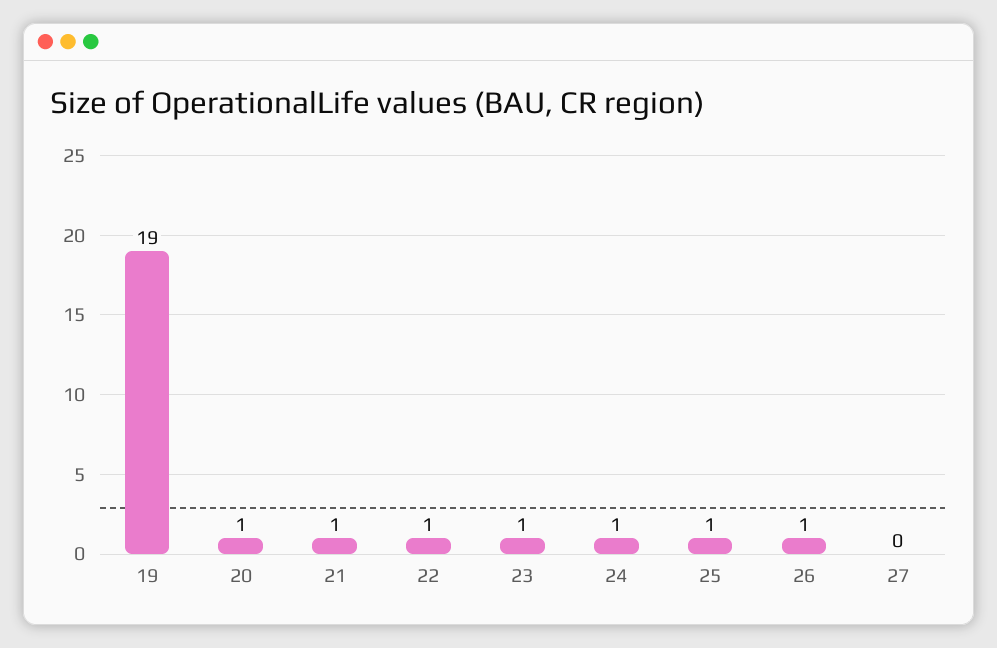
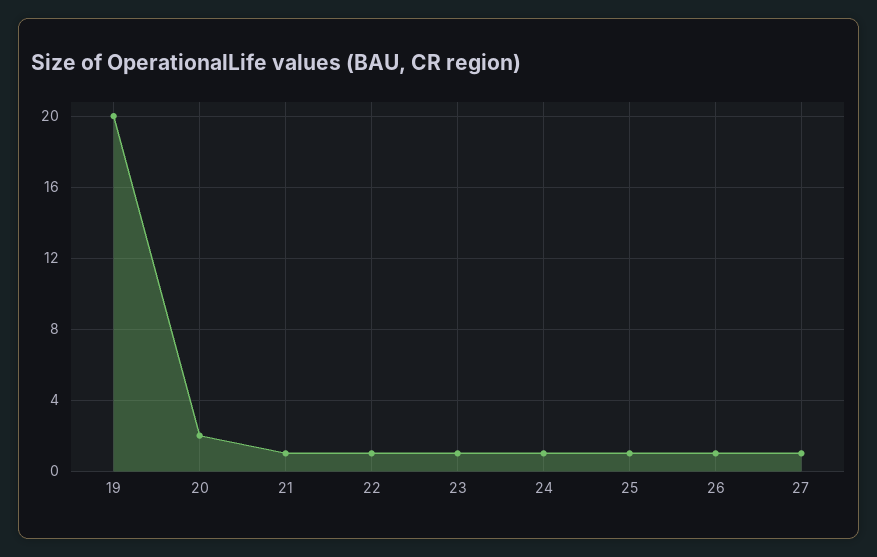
  {
-   "19": 19,
+   "19": 20,
-   "20": 1,
+   "20": 2,
    "21": 1,
    "22": 1,
    "23": 1,
    "24": 1,
    "25": 1,
    "26": 1,
-   "27": 0
+   "27": 1
  }

